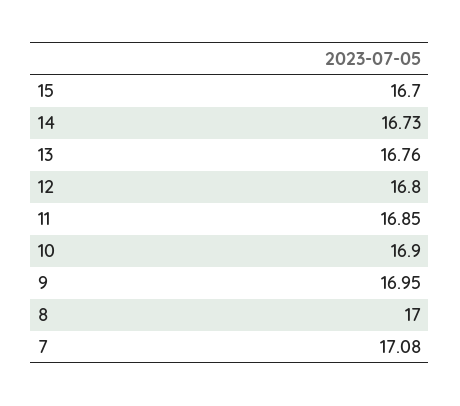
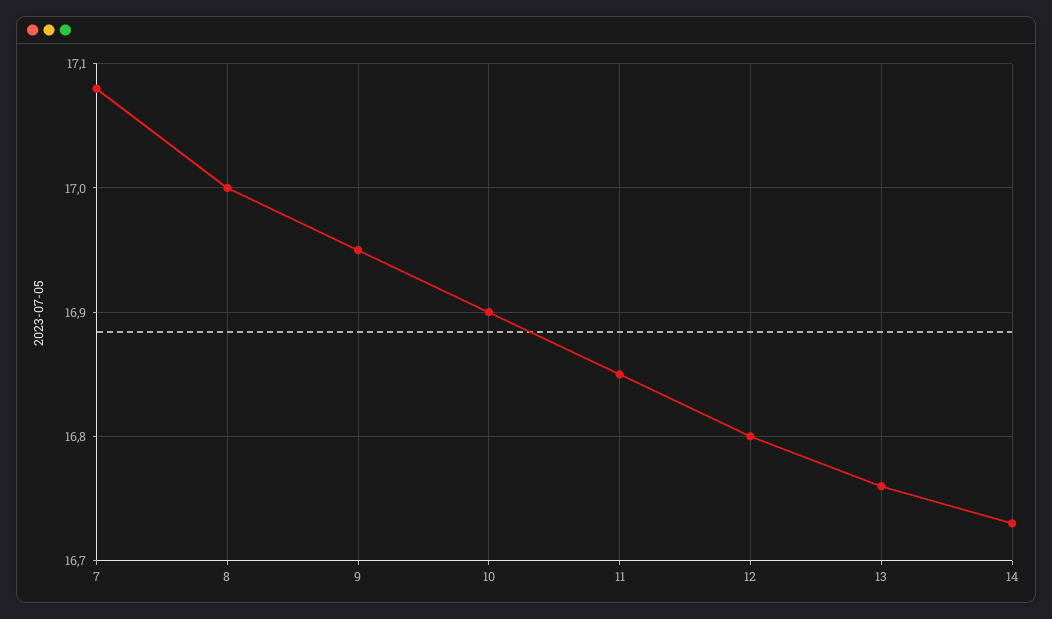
  {
-   "15": 16.7,
    "14": 16.73,
    "13": 16.76,
    "12": 16.8,
    "11": 16.85,
    "10": 16.9,
    "9": 16.95,
    "8": 17,
    "7": 17.08
  }

